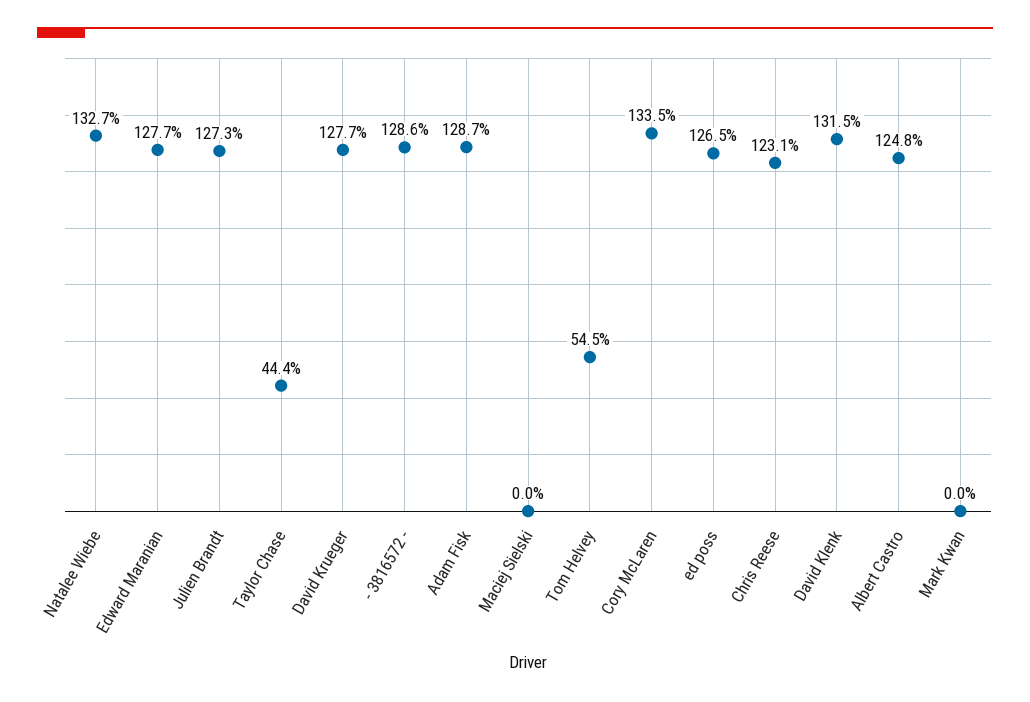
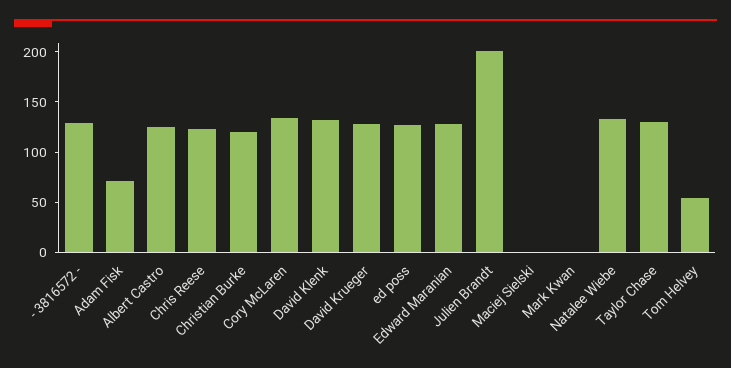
  {
    "Natalee Wiebe": 132.7,
    "Edward Maranian": 127.7,
-   "Julien Brandt": 127.3,
+   "Julien Brandt": 200,
-   "Taylor Chase": 44.4,
+   "Taylor Chase": 130,
    "David Krueger": 127.7,
    "- 3816572 -": 128.6,
-   "Adam Fisk": 128.7,
+   "Adam Fisk": 70,
    "Maciej Sielski": 0,
    "Tom Helvey": 54.5,
    "Cory McLaren": 133.5,
    "ed poss": 126.5,
    "Chris Reese": 123.1,
    "David Klenk": 131.5,
    "Albert Castro": 124.8,
-   "Mark Kwan": 0
+   "Mark Kwan": 0,
+   "Christian Burke": 120
  }

